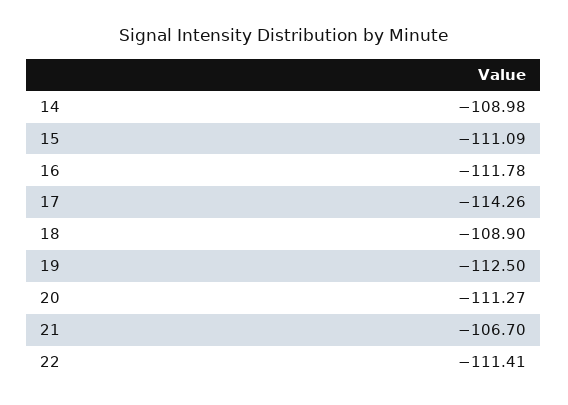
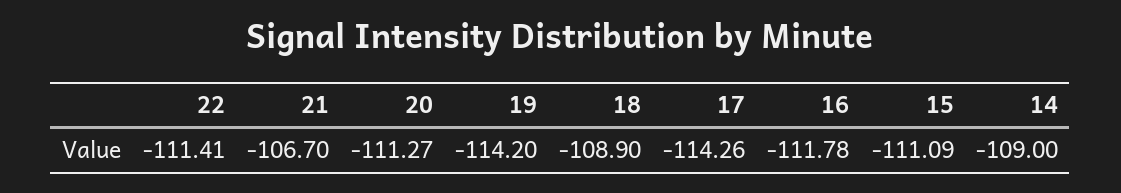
  {
-   "14": -108.98,
+   "14": -109,
    "15": -111.09,
    "16": -111.78,
    "17": -114.26,
    "18": -108.9,
-   "19": -112.5,
+   "19": -114.2,
    "20": -111.27,
    "21": -106.7,
    "22": -111.41
  }

